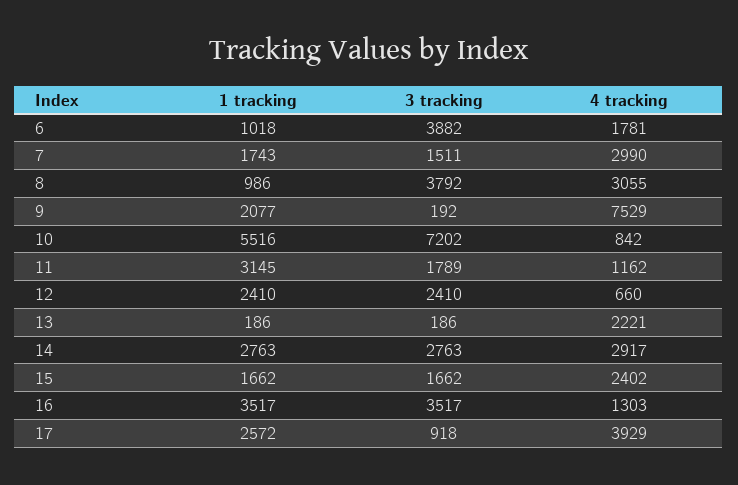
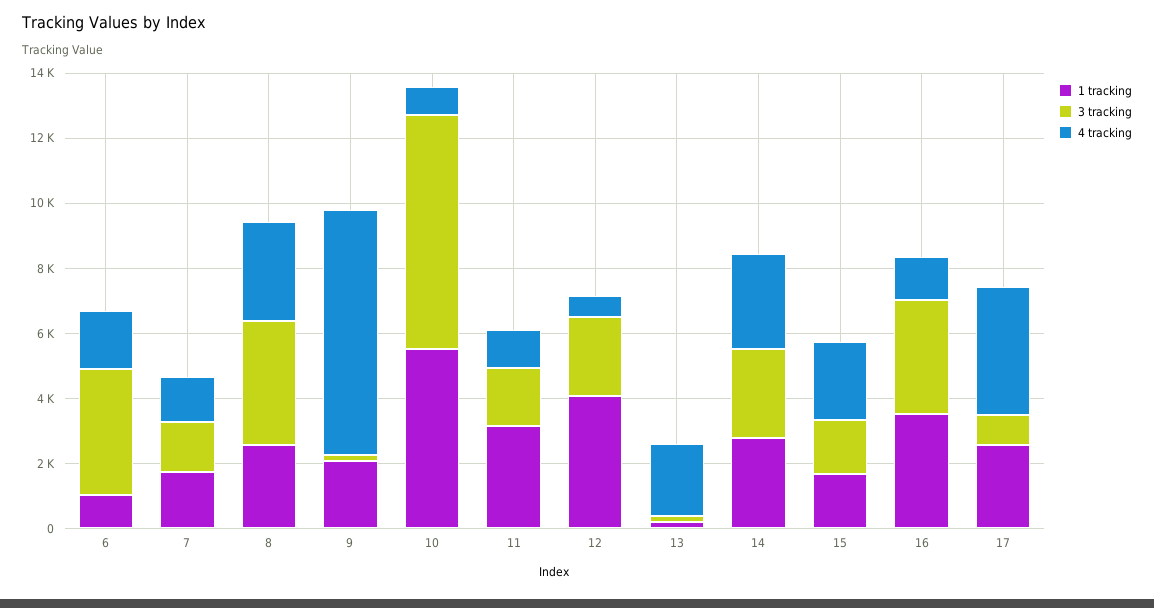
  {
    "1 tracking": {
      "6": 1018,
      "7": 1743,
-     "8": 986,
+     "8": 2500,
      "9": 2077,
      "10": 5516,
      "11": 3145,
-     "12": 2410,
+     "12": 4000,
      "13": 186,
      "14": 2763,
      "15": 1662,
      "16": 3517,
      "17": 2572
    },
    "3 tracking": {
      "6": 3882,
      "7": 1511,
      "8": 3792,
      "9": 192,
      "10": 7202,
      "11": 1789,
      "12": 2410,
      "13": 186,
      "14": 2763,
      "15": 1662,
      "16": 3517,
      "17": 918
    },
    "4 tracking": {
      "6": 1781,
-     "7": 2990,
+     "7": 1500,
      "8": 3055,
      "9": 7529,
      "10": 842,
      "11": 1162,
      "12": 660,
      "13": 2221,
      "14": 2917,
      "15": 2402,
      "16": 1303,
      "17": 3929
    }
  }

